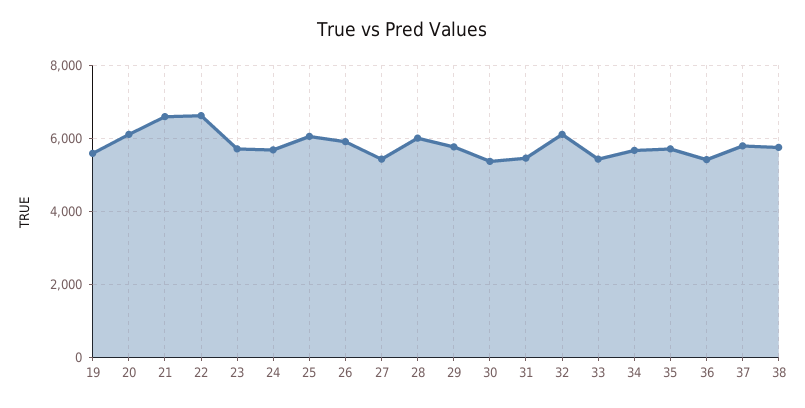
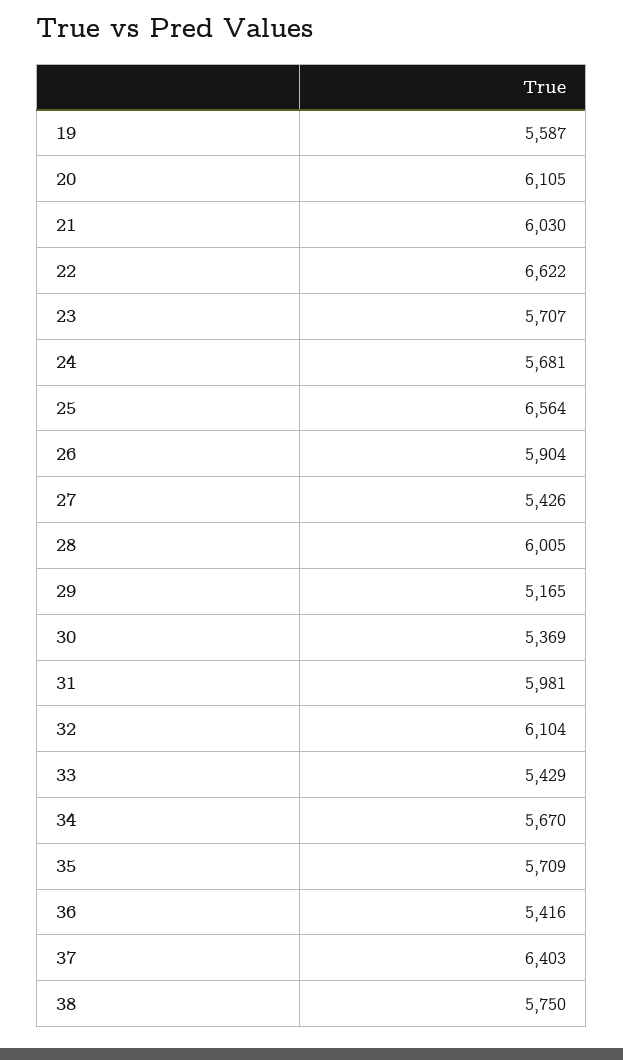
  {
    "19": 5587,
    "20": 6105,
-   "21": 6600,
+   "21": 6030,
    "22": 6622,
    "23": 5707,
    "24": 5681,
-   "25": 6000,
+   "25": 6564,
    "26": 5904,
    "27": 5426,
    "28": 6005,
-   "29": 5800,
+   "29": 5165,
    "30": 5369,
-   "31": 5400,
+   "31": 5981,
    "32": 6104,
    "33": 5429,
    "34": 5670,
    "35": 5709,
    "36": 5416,
-   "37": 5800,
+   "37": 6403,
    "38": 5750
  }

